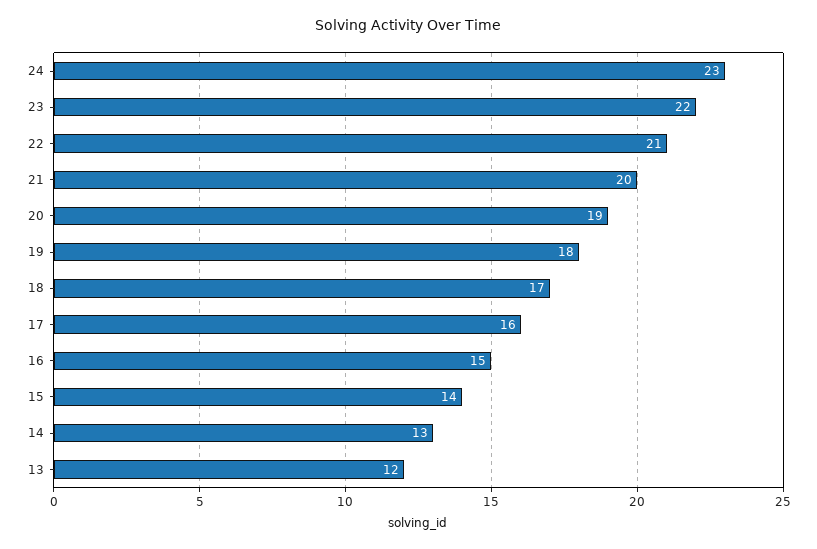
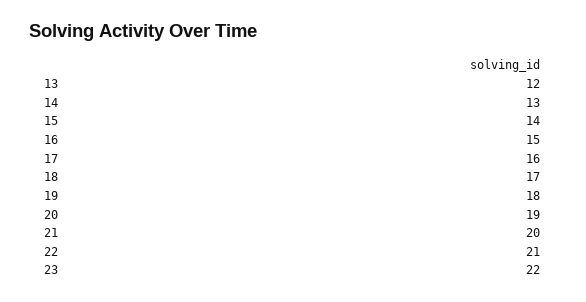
  {
-   "24": 23,
    "23": 22,
    "22": 21,
    "21": 20,
    "20": 19,
    "19": 18,
    "18": 17,
    "17": 16,
    "16": 15,
    "15": 14,
    "14": 13,
    "13": 12
  }

